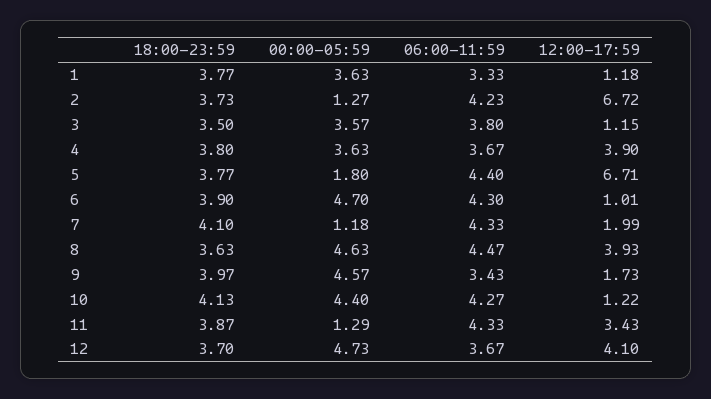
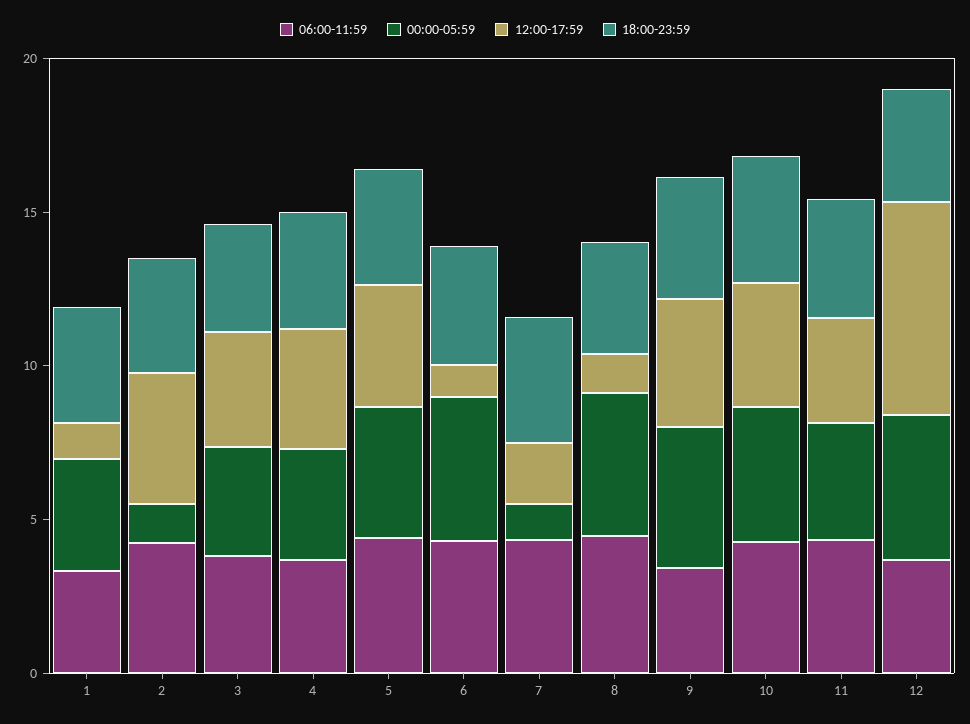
  {
    "18:00-23:59": {
      "1": 3.77,
      "2": 3.73,
      "3": 3.5,
      "4": 3.8,
      "5": 3.77,
      "6": 3.9,
      "7": 4.1,
      "8": 3.63,
      "9": 3.97,
      "10": 4.13,
      "11": 3.87,
      "12": 3.7
    },
    "00:00-05:59": {
      "1": 3.63,
      "2": 1.27,
      "3": 3.57,
      "4": 3.63,
-     "5": 1.8,
+     "5": 4,
      "6": 4.7,
      "7": 1.18,
      "8": 4.63,
      "9": 4.57,
      "10": 4.4,
-     "11": 1.29,
+     "11": 4,
      "12": 4.73
    },
    "06:00-11:59": {
      "1": 3.33,
      "2": 4.23,
      "3": 3.8,
      "4": 3.67,
      "5": 4.4,
      "6": 4.3,
      "7": 4.33,
      "8": 4.47,
      "9": 3.43,
      "10": 4.27,
      "11": 4.33,
      "12": 3.67
    },
    "12:00-17:59": {
      "1": 1.18,
-     "2": 6.72,
+     "2": 4,
-     "3": 1.15,
+     "3": 4,
      "4": 3.9,
-     "5": 6.71,
+     "5": 4,
      "6": 1.01,
      "7": 1.99,
-     "8": 3.93,
+     "8": 1,
-     "9": 1.73,
+     "9": 4,
-     "10": 1.22,
+     "10": 4,
      "11": 3.43,
-     "12": 4.1
+     "12": 7
    }
  }

